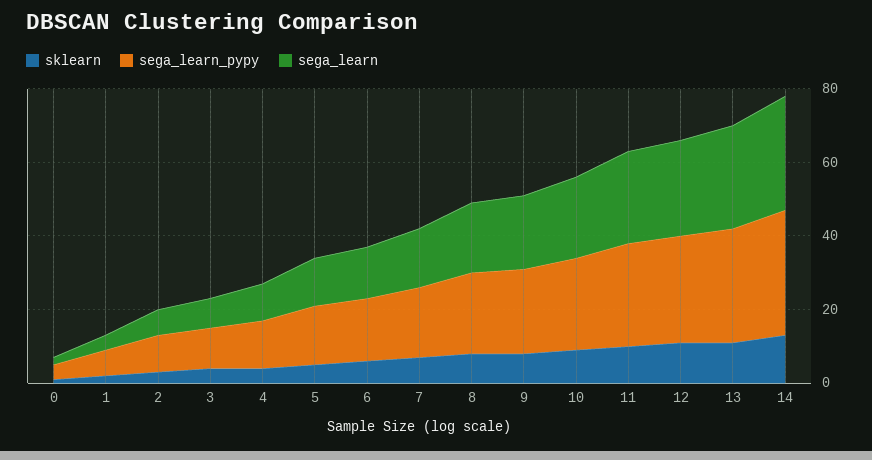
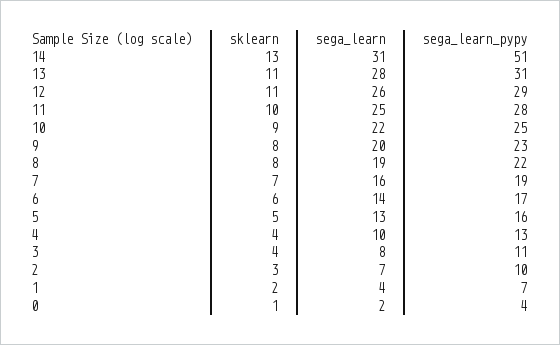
  {
    "sklearn": {
      "0": 1,
      "1": 2,
      "2": 3,
      "3": 4,
      "4": 4,
      "5": 5,
      "6": 6,
      "7": 7,
      "8": 8,
      "9": 8,
      "10": 9,
      "11": 10,
      "12": 11,
      "13": 11,
      "14": 13
    },
    "sega_learn_pypy": {
      "0": 4,
      "1": 7,
      "2": 10,
      "3": 11,
      "4": 13,
      "5": 16,
      "6": 17,
      "7": 19,
      "8": 22,
      "9": 23,
      "10": 25,
      "11": 28,
      "12": 29,
      "13": 31,
-     "14": 35
+     "14": 51
    },
    "sega_learn": {
      "0": 2,
      "1": 4,
      "2": 7,
      "3": 8,
      "4": 10,
      "5": 13,
      "6": 14,
      "7": 16,
      "8": 19,
      "9": 20,
      "10": 22,
      "11": 25,
      "12": 26,
      "13": 28,
      "14": 31
    }
  }

